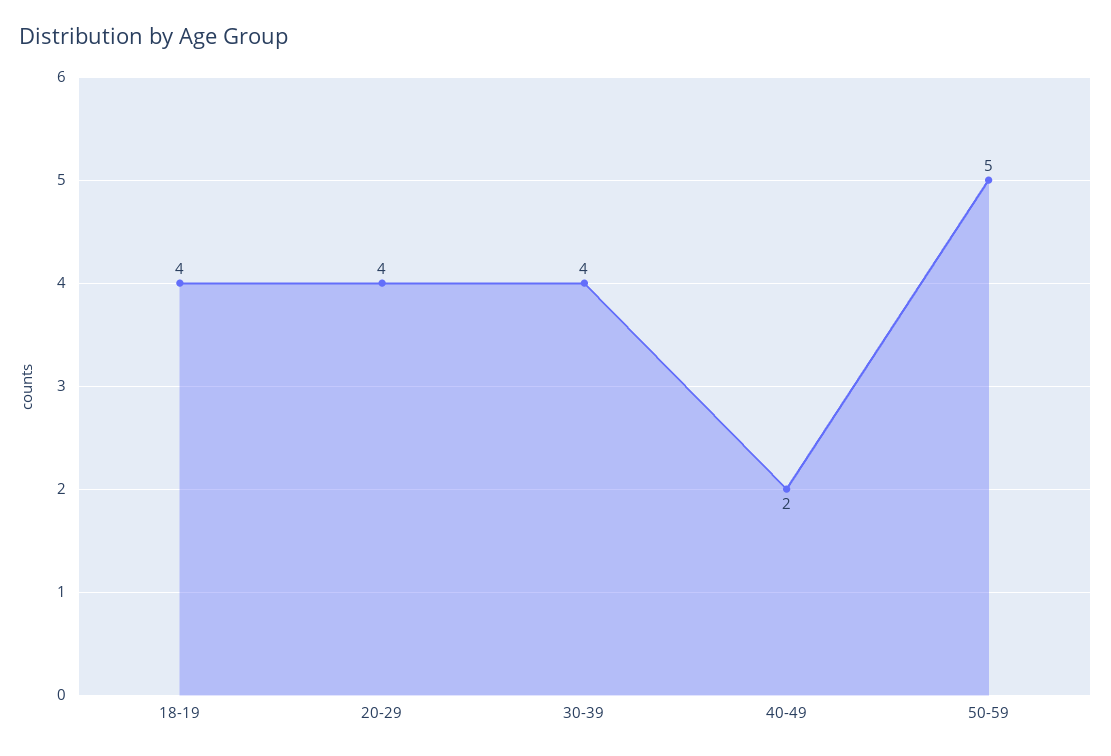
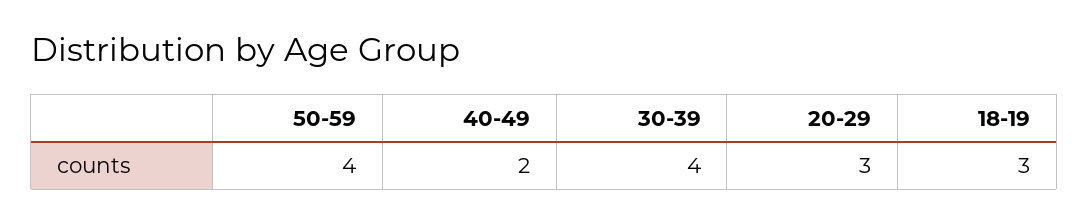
  {
-   "18-19": 4,
+   "18-19": 3,
-   "20-29": 4,
+   "20-29": 3,
    "30-39": 4,
    "40-49": 2,
-   "50-59": 5
+   "50-59": 4
  }

